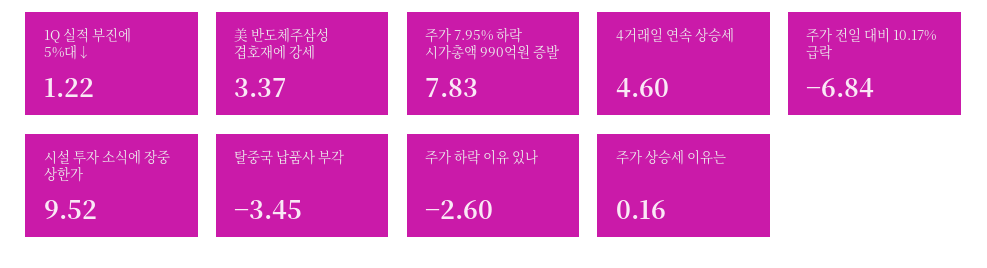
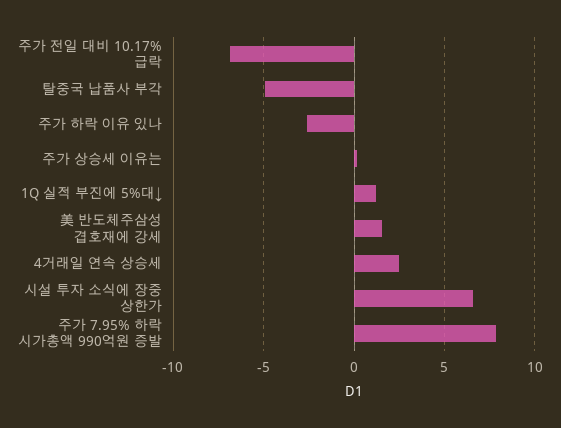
  {
    "1Q 실적 부진에 5%대↓": 1.22,
-   "美 반도체주삼성 겹호재에 강세": 3.37,
+   "美 반도체주삼성 겹호재에 강세": 1.5,
    "주가 7.95% 하락 시가총액 990억원 증발": 7.83,
-   "4거래일 연속 상승세": 4.6,
+   "4거래일 연속 상승세": 2.5,
    "주가 전일 대비 10.17% 급락": -6.84,
-   "시설 투자 소식에 장중 상한가": 9.52,
+   "시설 투자 소식에 장중 상한가": 6.5,
-   "탈중국 납품사 부각": -3.45,
+   "탈중국 납품사 부각": -5,
    "주가 하락 이유 있나": -2.6,
    "주가 상승세 이유는": 0.16
  }

